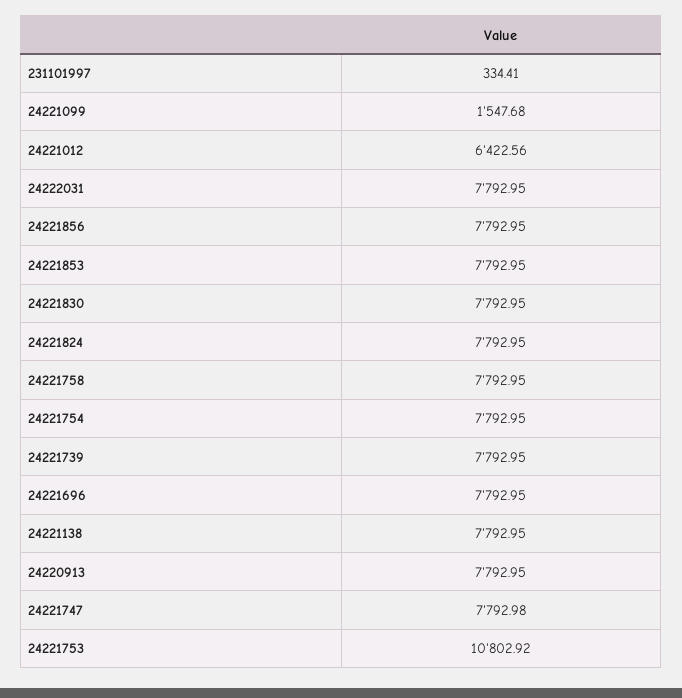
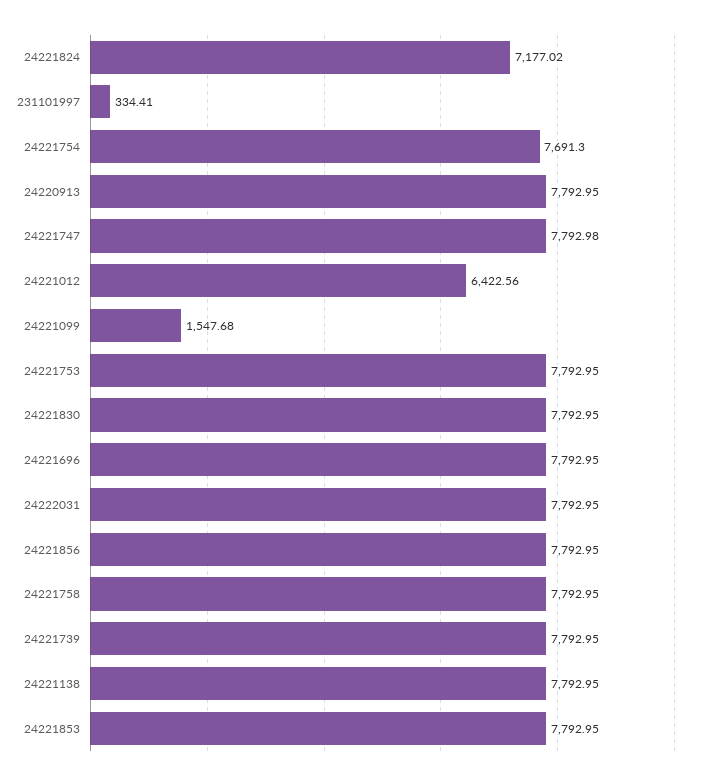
  {
    "231101997": 334.41,
    "24221099": 1547.68,
    "24221012": 6422.56,
    "24222031": 7792.95,
    "24221856": 7792.95,
    "24221853": 7792.95,
    "24221830": 7792.95,
-   "24221824": 7792.95,
+   "24221824": 7177.02,
    "24221758": 7792.95,
-   "24221754": 7792.95,
+   "24221754": 7691.3,
    "24221739": 7792.95,
    "24221696": 7792.95,
    "24221138": 7792.95,
    "24220913": 7792.95,
    "24221747": 7792.98,
-   "24221753": 10802.92
+   "24221753": 7792.95
  }

